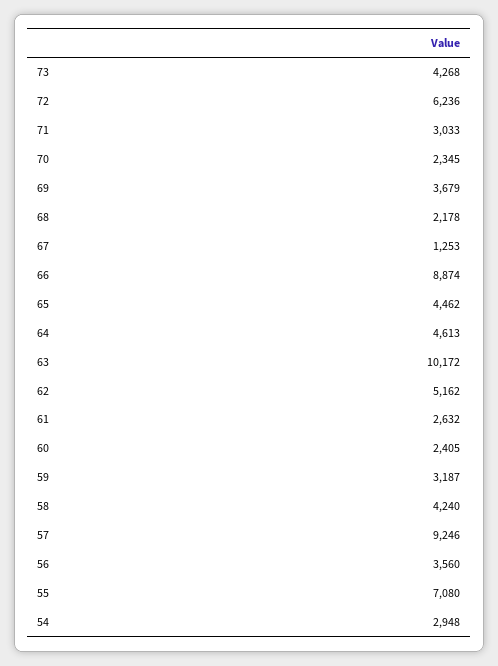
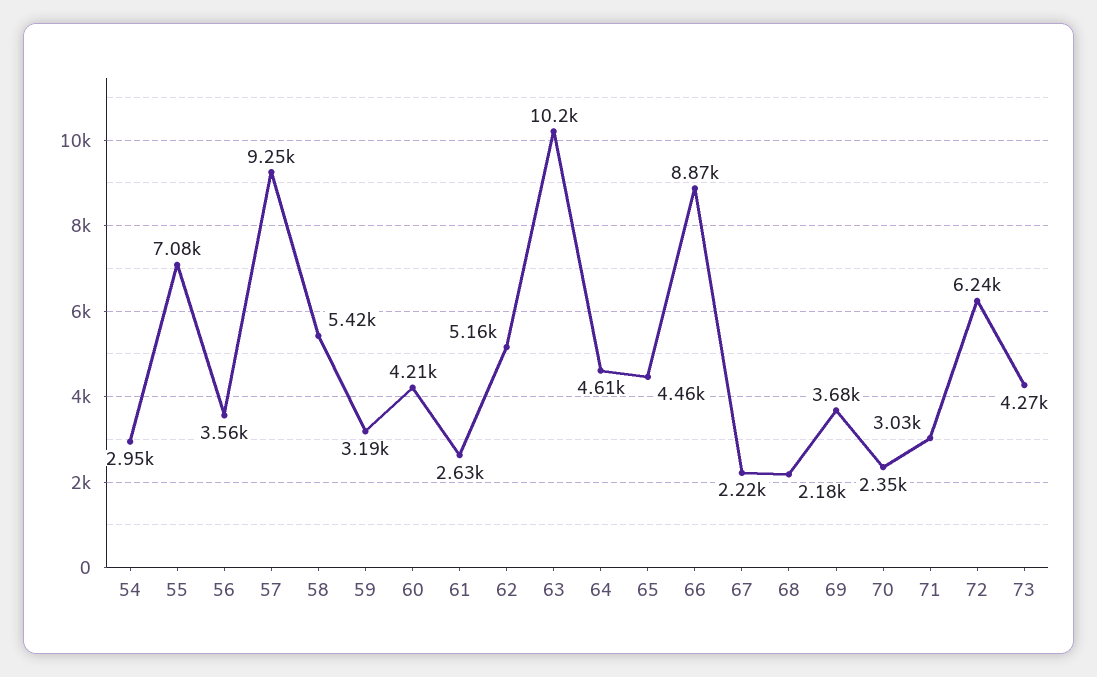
  {
    "73": 4268,
    "72": 6236,
    "71": 3033,
    "70": 2345,
    "69": 3679,
    "68": 2178,
-   "67": 1253,
+   "67": 2220,
    "66": 8874,
    "65": 4462,
    "64": 4613,
    "63": 10172,
    "62": 5162,
    "61": 2632,
-   "60": 2405,
+   "60": 4210,
    "59": 3187,
-   "58": 4240,
+   "58": 5420,
    "57": 9246,
    "56": 3560,
    "55": 7080,
    "54": 2948
  }

